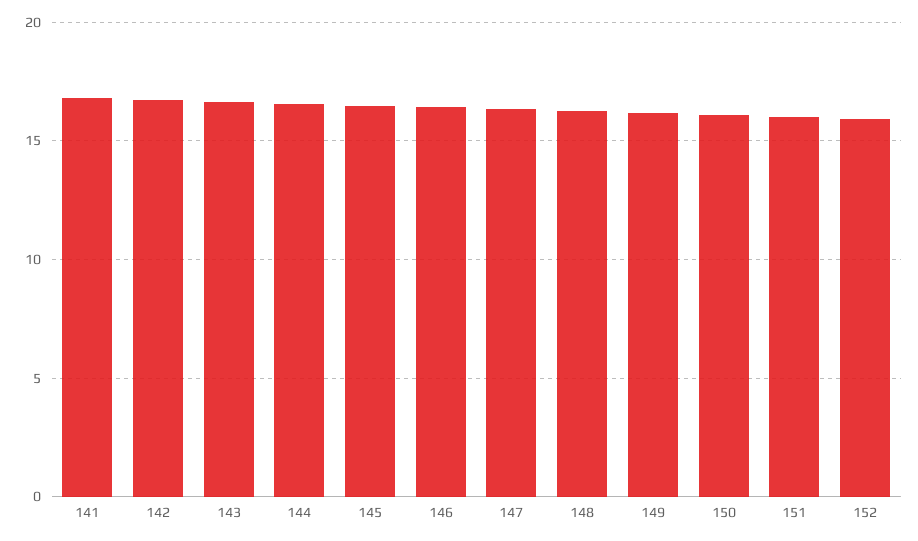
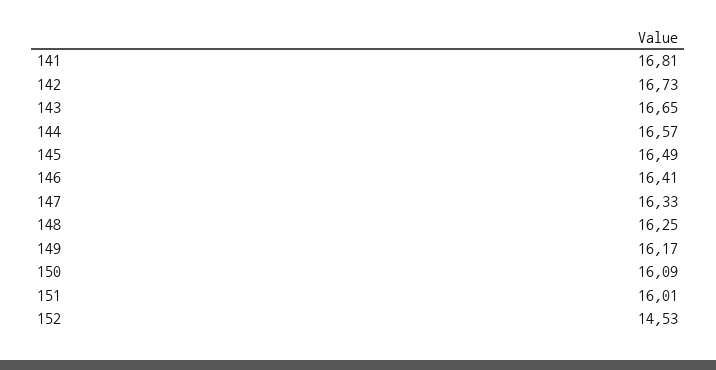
  {
    "141": 16.81,
    "142": 16.73,
    "143": 16.65,
    "144": 16.57,
    "145": 16.49,
    "146": 16.41,
    "147": 16.33,
    "148": 16.25,
    "149": 16.17,
    "150": 16.09,
    "151": 16.01,
-   "152": 16
+   "152": 14.53
  }

